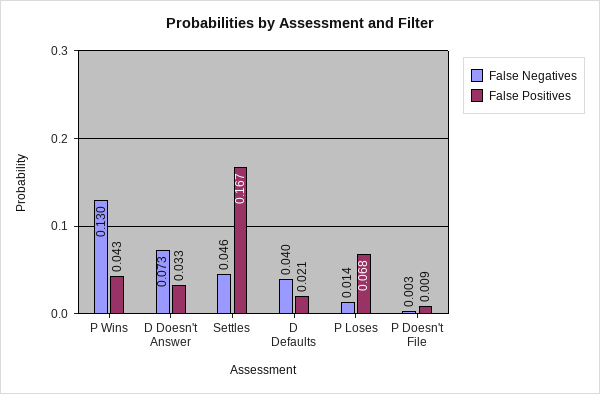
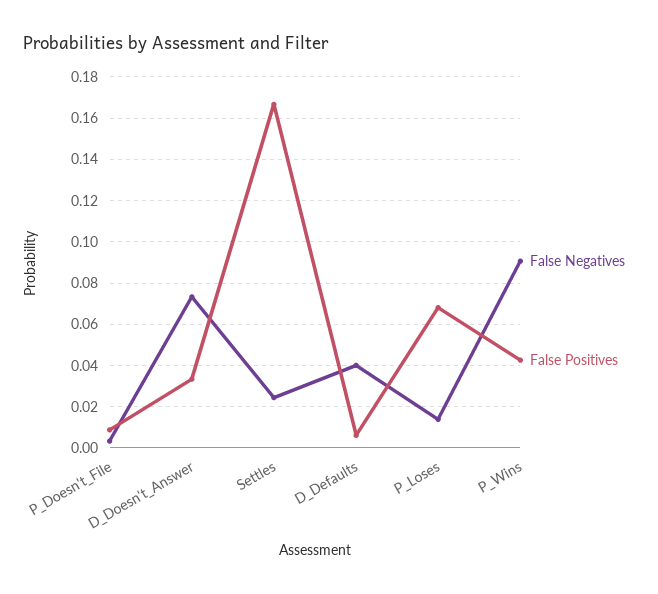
  {
    "False Negatives": {
-     "P Wins": 0.13,
+     "P Wins": 0.09,
      "D Doesn't Answer": 0.073,
-     "Settles": 0.046,
+     "Settles": 0.025,
      "D Defaults": 0.04,
      "P Loses": 0.014,
      "P Doesn't File": 0.003
    },
    "False Positives": {
      "P Wins": 0.043,
      "D Doesn't Answer": 0.033,
      "Settles": 0.167,
-     "D Defaults": 0.021,
+     "D Defaults": 0.005,
      "P Loses": 0.068,
      "P Doesn't File": 0.009
    }
  }

